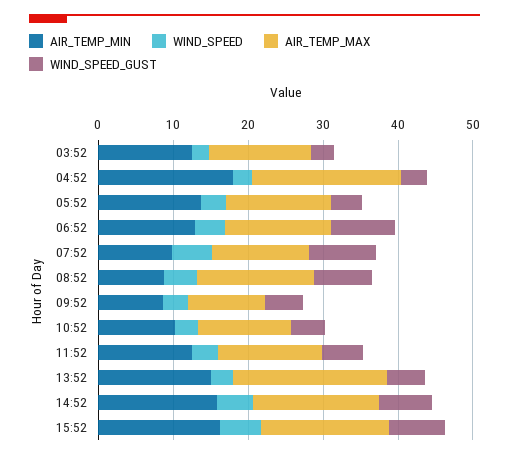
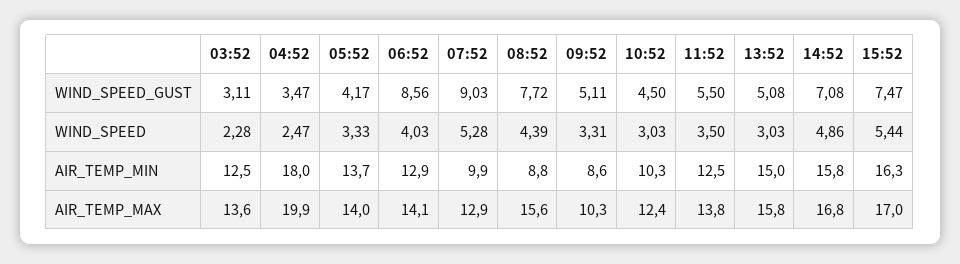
  {
    "AIR_TEMP_MIN": {
      "03:52": 12.5,
      "04:52": 18,
      "05:52": 13.7,
      "06:52": 12.9,
      "07:52": 9.9,
      "08:52": 8.8,
      "09:52": 8.6,
      "10:52": 10.3,
      "11:52": 12.5,
      "13:52": 15,
      "14:52": 15.8,
      "15:52": 16.3
    },
    "WIND_SPEED": {
      "03:52": 2.28,
      "04:52": 2.47,
      "05:52": 3.33,
      "06:52": 4.03,
      "07:52": 5.28,
      "08:52": 4.39,
      "09:52": 3.31,
      "10:52": 3.03,
      "11:52": 3.5,
      "13:52": 3.03,
      "14:52": 4.86,
      "15:52": 5.44
    },
    "AIR_TEMP_MAX": {
      "03:52": 13.6,
      "04:52": 19.9,
      "05:52": 14,
      "06:52": 14.1,
      "07:52": 12.9,
      "08:52": 15.6,
      "09:52": 10.3,
      "10:52": 12.4,
      "11:52": 13.8,
-     "13:52": 20,
+     "13:52": 15.8,
      "14:52": 16.8,
      "15:52": 17
    },
    "WIND_SPEED_GUST": {
      "03:52": 3.11,
      "04:52": 3.47,
      "05:52": 4.17,
      "06:52": 8.56,
      "07:52": 9.03,
      "08:52": 7.72,
      "09:52": 5.11,
      "10:52": 4.5,
      "11:52": 5.5,
      "13:52": 5.08,
      "14:52": 7.08,
      "15:52": 7.47
    }
  }

